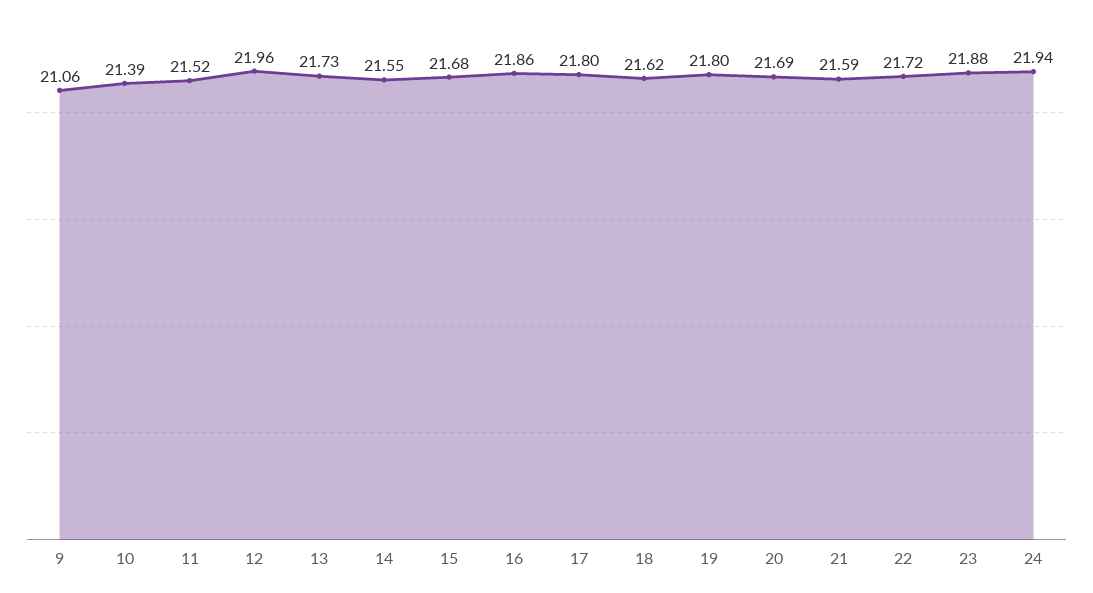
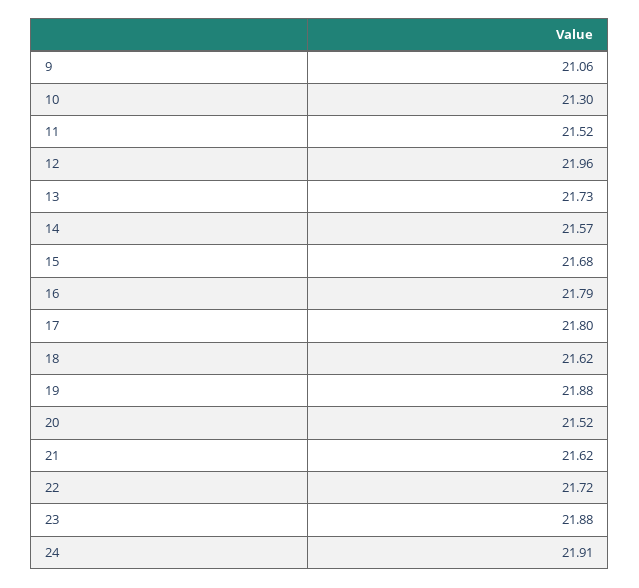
  {
    "9": 21.06,
-   "10": 21.39,
+   "10": 21.3,
    "11": 21.52,
    "12": 21.96,
    "13": 21.73,
-   "14": 21.55,
+   "14": 21.57,
    "15": 21.68,
-   "16": 21.86,
+   "16": 21.79,
    "17": 21.8,
    "18": 21.62,
-   "19": 21.8,
+   "19": 21.88,
-   "20": 21.69,
+   "20": 21.52,
-   "21": 21.59,
+   "21": 21.62,
    "22": 21.72,
    "23": 21.88,
-   "24": 21.94
+   "24": 21.91
  }

